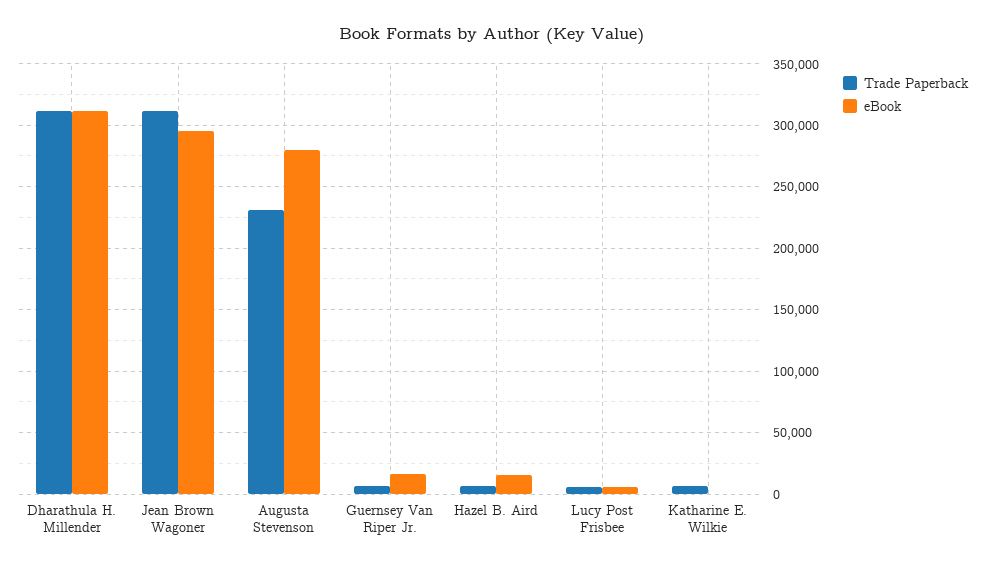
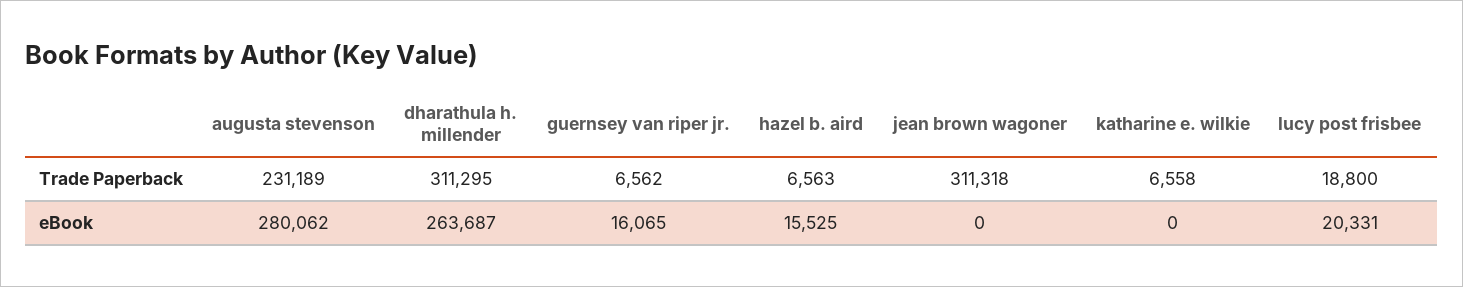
  {
    "Trade Paperback": {
      "Dharathula H. Millender": 311295,
      "Jean Brown Wagoner": 311318,
      "Augusta Stevenson": 231189,
      "Guernsey Van Riper Jr.": 6562,
      "Hazel B. Aird": 6563,
-     "Lucy Post Frisbee": 5000,
+     "Lucy Post Frisbee": 18800,
      "Katharine E. Wilkie": 6558
    },
    "eBook": {
-     "Dharathula H. Millender": 310000,
+     "Dharathula H. Millender": 263687,
-     "Jean Brown Wagoner": 295000,
+     "Jean Brown Wagoner": 0,
      "Augusta Stevenson": 280062,
      "Guernsey Van Riper Jr.": 16065,
      "Hazel B. Aird": 15525,
-     "Lucy Post Frisbee": 5000,
+     "Lucy Post Frisbee": 20331,
      "Katharine E. Wilkie": 0
    }
  }

